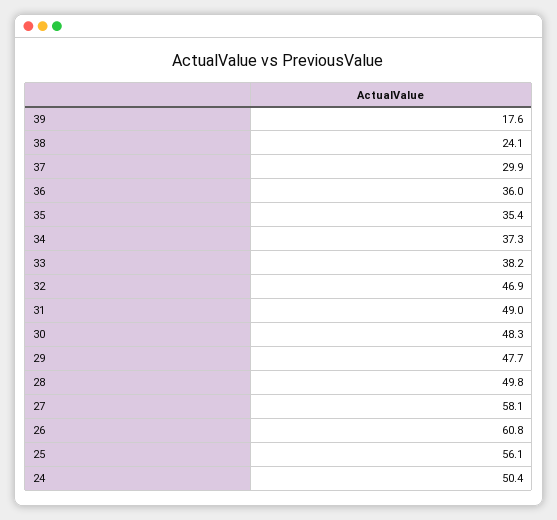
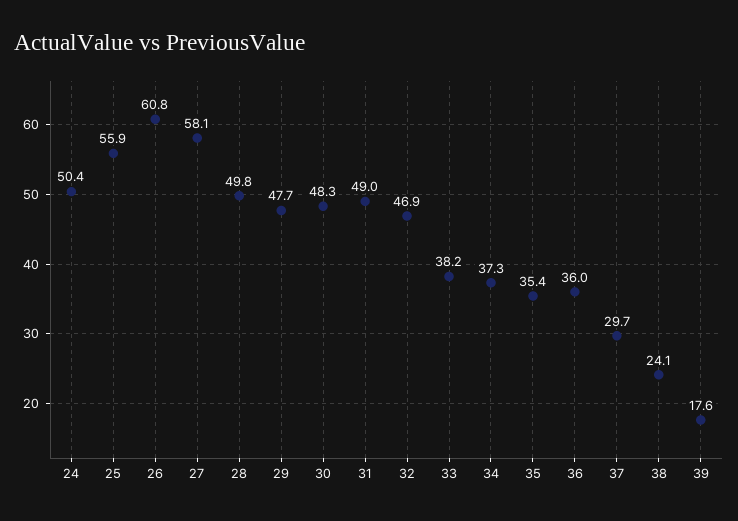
  {
    "39": 17.6,
    "38": 24.1,
-   "37": 29.9,
+   "37": 29.7,
    "36": 36,
    "35": 35.4,
    "34": 37.3,
    "33": 38.2,
    "32": 46.9,
    "31": 49,
    "30": 48.3,
    "29": 47.7,
    "28": 49.8,
    "27": 58.1,
    "26": 60.8,
-   "25": 56.1,
+   "25": 55.9,
    "24": 50.4
  }

